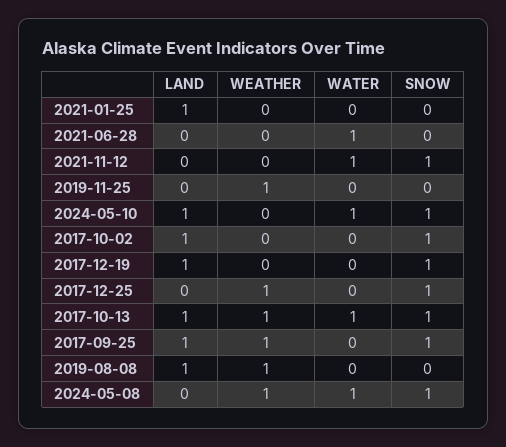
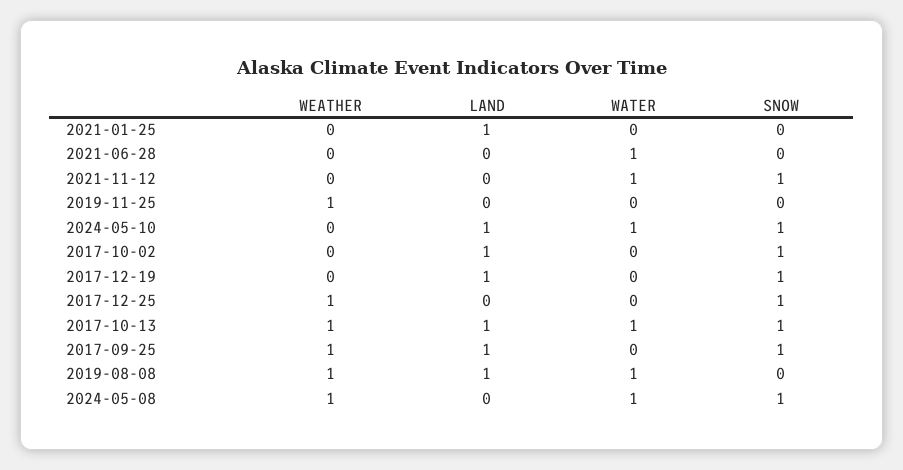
  {
    "LAND": {
      "2021-01-25": 1,
      "2021-06-28": 0,
      "2021-11-12": 0,
      "2019-11-25": 0,
      "2024-05-10": 1,
      "2017-10-02": 1,
      "2017-12-19": 1,
      "2017-12-25": 0,
      "2017-10-13": 1,
      "2017-09-25": 1,
      "2019-08-08": 1,
      "2024-05-08": 0
    },
    "WEATHER": {
      "2021-01-25": 0,
      "2021-06-28": 0,
      "2021-11-12": 0,
      "2019-11-25": 1,
      "2024-05-10": 0,
      "2017-10-02": 0,
      "2017-12-19": 0,
      "2017-12-25": 1,
      "2017-10-13": 1,
      "2017-09-25": 1,
      "2019-08-08": 1,
      "2024-05-08": 1
    },
    "WATER": {
      "2021-01-25": 0,
      "2021-06-28": 1,
      "2021-11-12": 1,
      "2019-11-25": 0,
      "2024-05-10": 1,
      "2017-10-02": 0,
      "2017-12-19": 0,
      "2017-12-25": 0,
      "2017-10-13": 1,
      "2017-09-25": 0,
-     "2019-08-08": 0,
+     "2019-08-08": 1,
      "2024-05-08": 1
    },
    "SNOW": {
      "2021-01-25": 0,
      "2021-06-28": 0,
      "2021-11-12": 1,
      "2019-11-25": 0,
      "2024-05-10": 1,
      "2017-10-02": 1,
      "2017-12-19": 1,
      "2017-12-25": 1,
      "2017-10-13": 1,
      "2017-09-25": 1,
      "2019-08-08": 0,
      "2024-05-08": 1
    }
  }

